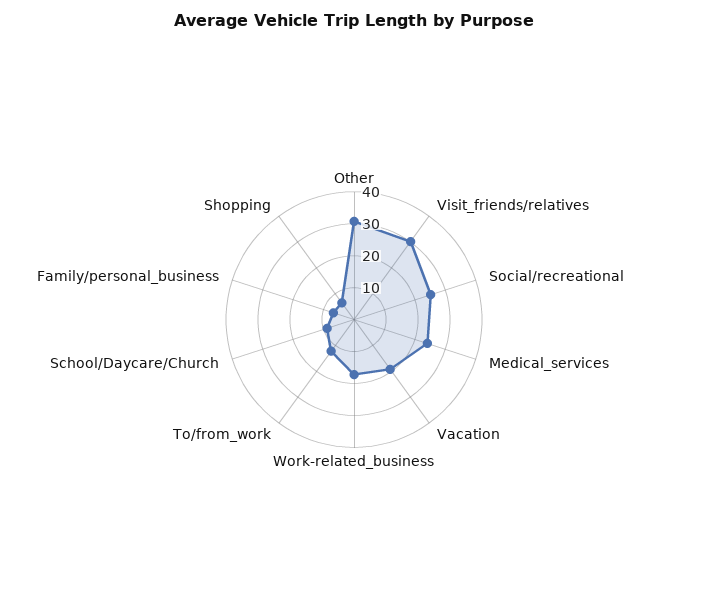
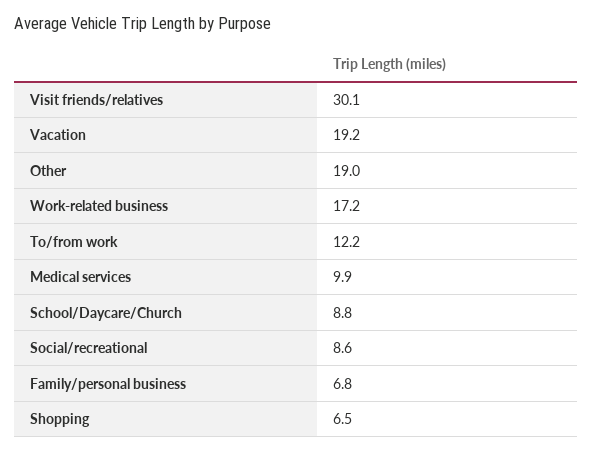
  {
-   "Other": 30,
+   "Other": 19,
    "Visit_friends/relatives": 30.1,
-   "Social/recreational": 25,
+   "Social/recreational": 8.6,
-   "Medical_services": 25,
+   "Medical_services": 9.9,
    "Vacation": 19.2,
    "Work-related_business": 17.2,
    "To/from_work": 12.2,
    "School/Daycare/Church": 8.8,
    "Family/personal_business": 6.8,
    "Shopping": 6.5
  }

